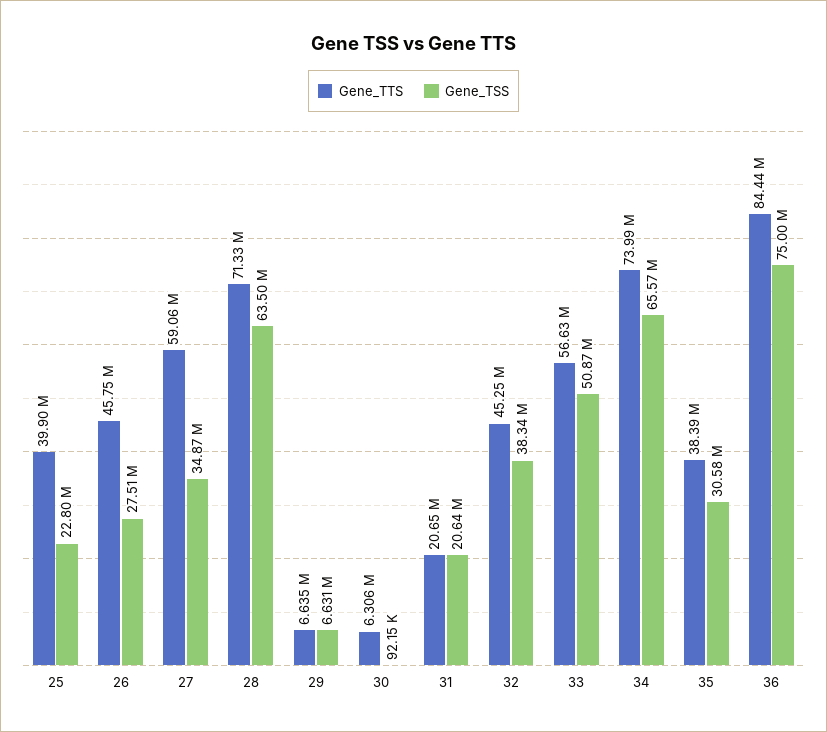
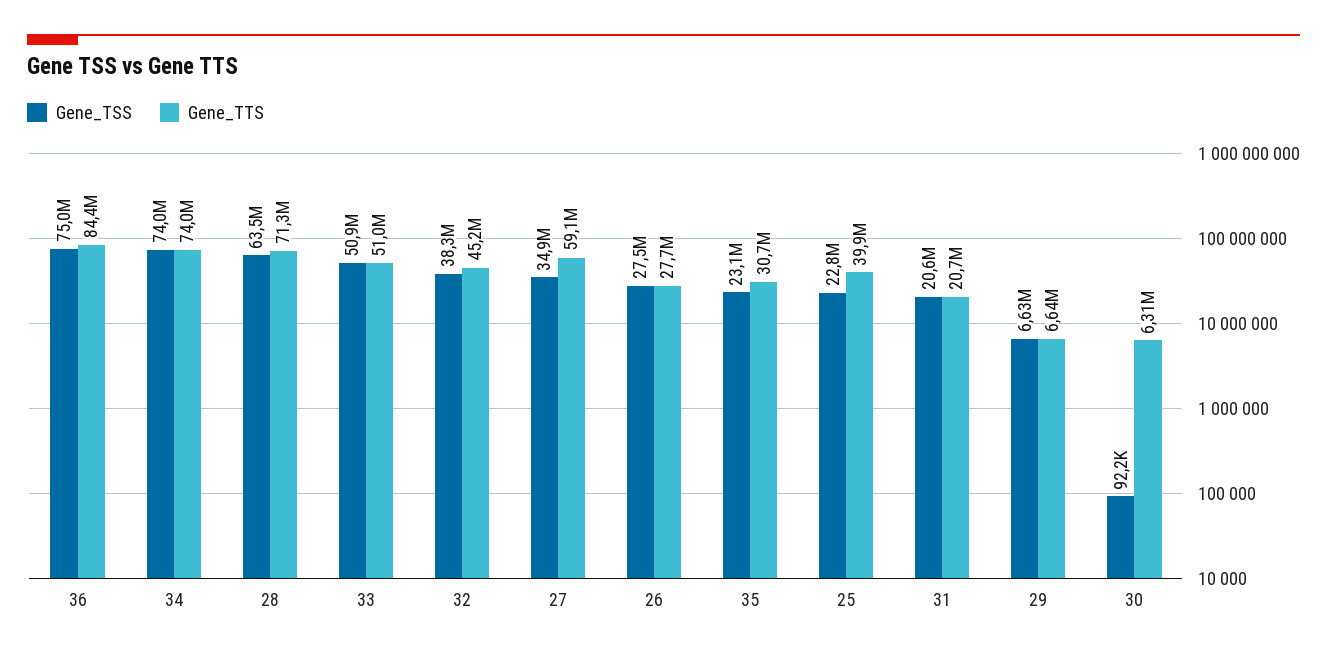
  {
    "Gene_TTS": {
      "25": 39900000,
-     "26": 45750000,
+     "26": 27700000,
      "27": 59060000,
      "28": 71330000,
      "29": 6635000,
      "30": 6306000,
      "31": 20650000,
      "32": 45250000,
-     "33": 56630000,
+     "33": 51000000,
      "34": 73990000,
-     "35": 38390000,
+     "35": 30700000,
      "36": 84440000
    },
    "Gene_TSS": {
      "25": 22800000,
      "26": 27510000,
      "27": 34870000,
      "28": 63500000,
      "29": 6631000,
      "30": 92150,
      "31": 20640000,
      "32": 38340000,
      "33": 50870000,
-     "34": 65570000,
+     "34": 74000000,
-     "35": 30580000,
+     "35": 23100000,
      "36": 75000000
    }
  }

